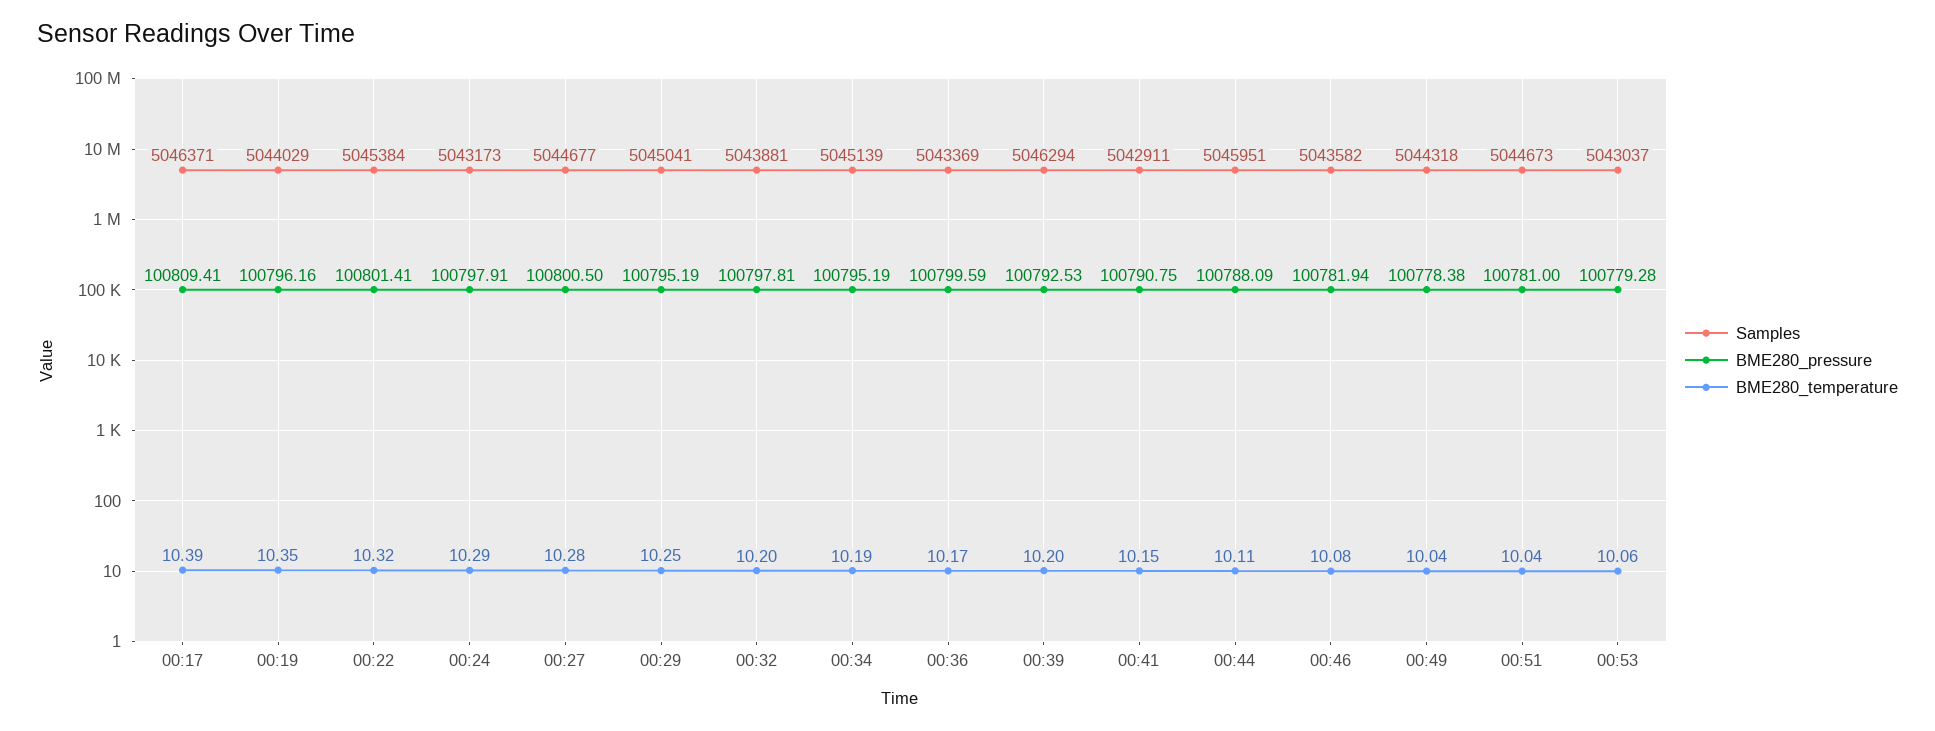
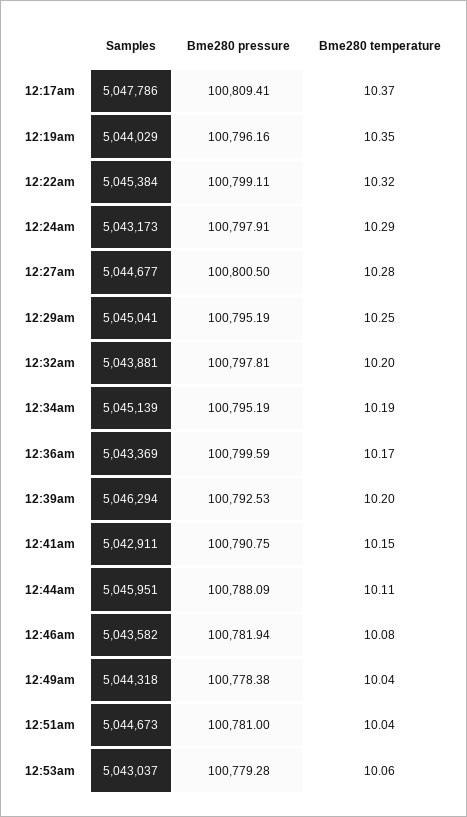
  {
    "Samples": {
-     "00:17": 5046371,
+     "00:17": 5047786,
      "00:19": 5044029,
      "00:22": 5045384,
      "00:24": 5043173,
      "00:27": 5044677,
      "00:29": 5045041,
      "00:32": 5043881,
      "00:34": 5045139,
      "00:36": 5043369,
      "00:39": 5046294,
      "00:41": 5042911,
      "00:44": 5045951,
      "00:46": 5043582,
      "00:49": 5044318,
      "00:51": 5044673,
      "00:53": 5043037
    },
    "BME280_pressure": {
      "00:17": 100809.41,
      "00:19": 100796.16,
-     "00:22": 100801.41,
+     "00:22": 100799.11,
      "00:24": 100797.91,
      "00:27": 100800.5,
      "00:29": 100795.19,
      "00:32": 100797.81,
      "00:34": 100795.19,
      "00:36": 100799.59,
      "00:39": 100792.53,
      "00:41": 100790.75,
      "00:44": 100788.09,
      "00:46": 100781.94,
      "00:49": 100778.38,
      "00:51": 100781,
      "00:53": 100779.28
    },
    "BME280_temperature": {
-     "00:17": 10.39,
+     "00:17": 10.37,
      "00:19": 10.35,
      "00:22": 10.32,
      "00:24": 10.29,
      "00:27": 10.28,
      "00:29": 10.25,
      "00:32": 10.2,
      "00:34": 10.19,
      "00:36": 10.17,
      "00:39": 10.2,
      "00:41": 10.15,
      "00:44": 10.11,
      "00:46": 10.08,
      "00:49": 10.04,
      "00:51": 10.04,
      "00:53": 10.06
    }
  }

